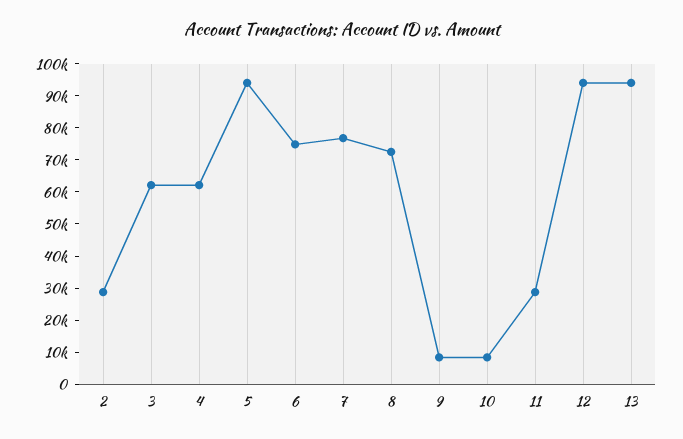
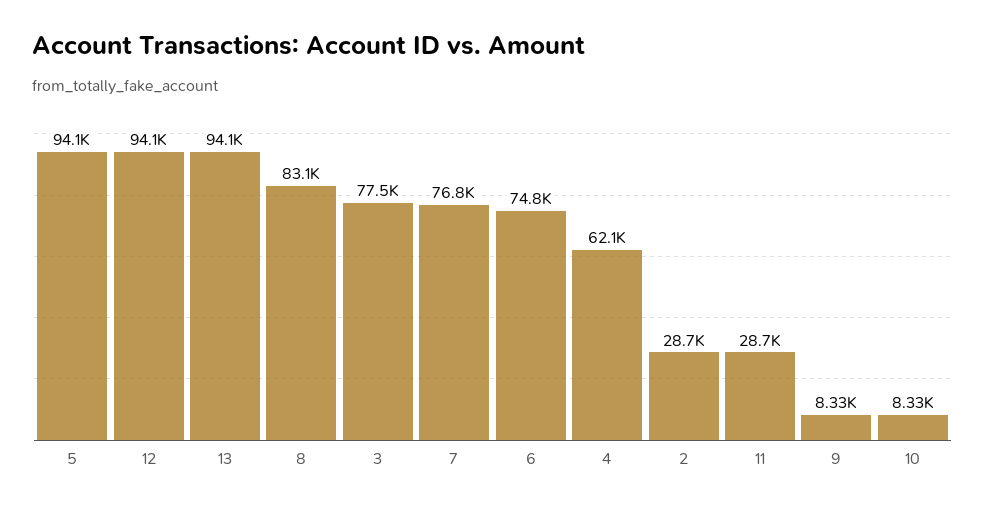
  {
    "2": 28700,
-   "3": 62500,
+   "3": 77500,
    "4": 62100,
    "5": 94100,
    "6": 74800,
    "7": 76800,
-   "8": 72500,
+   "8": 83100,
    "9": 8330,
    "10": 8330,
    "11": 28700,
    "12": 94100,
    "13": 94100
  }

